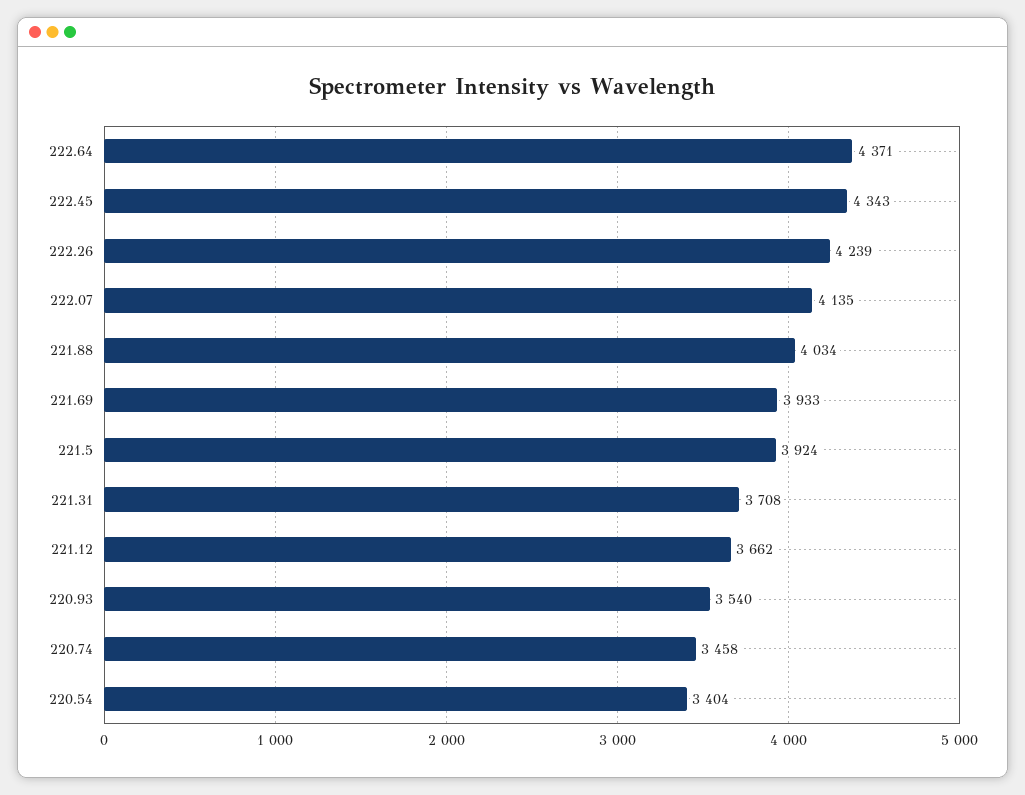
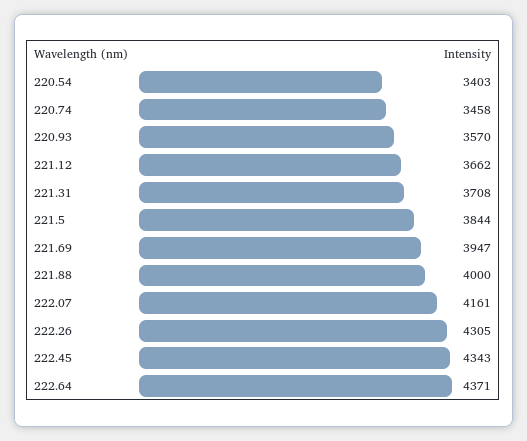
  {
    "222.64": 4371,
    "222.45": 4343,
-   "222.26": 4239,
+   "222.26": 4305,
-   "222.07": 4135,
+   "222.07": 4161,
-   "221.88": 4034,
+   "221.88": 4000,
-   "221.69": 3933,
+   "221.69": 3947,
-   "221.5": 3924,
+   "221.5": 3844,
    "221.31": 3708,
    "221.12": 3662,
-   "220.93": 3540,
+   "220.93": 3570,
    "220.74": 3458,
-   "220.54": 3404
+   "220.54": 3403
  }

